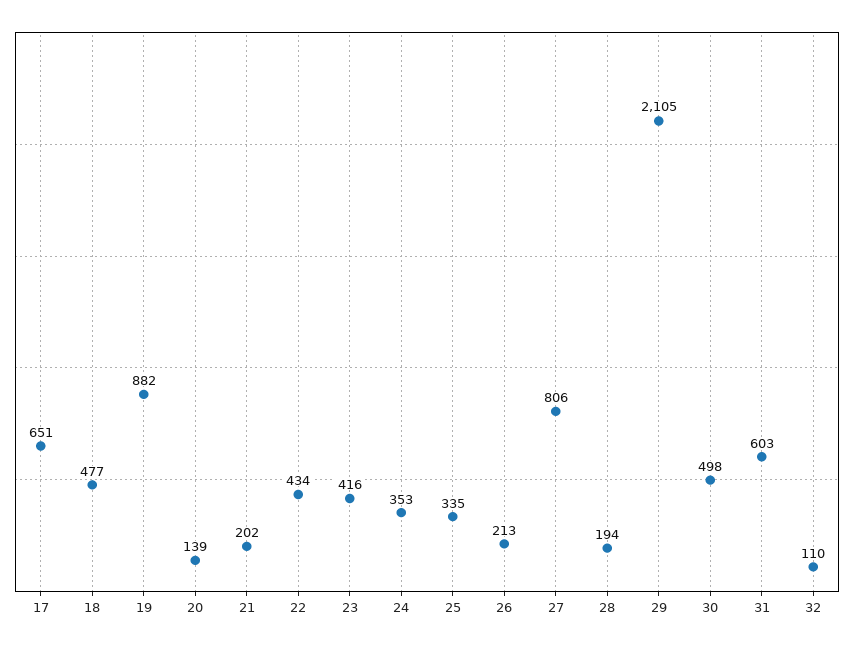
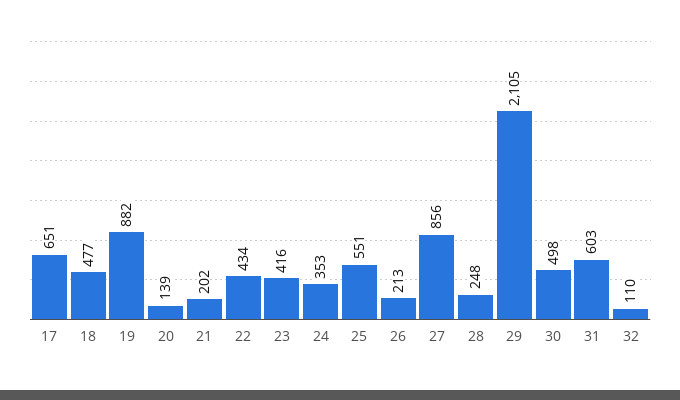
  {
    "17": 651,
    "18": 477,
    "19": 882,
    "20": 139,
    "21": 202,
    "22": 434,
    "23": 416,
    "24": 353,
-   "25": 335,
+   "25": 551,
    "26": 213,
-   "27": 806,
+   "27": 856,
-   "28": 194,
+   "28": 248,
    "29": 2105,
    "30": 498,
    "31": 603,
    "32": 110
  }

